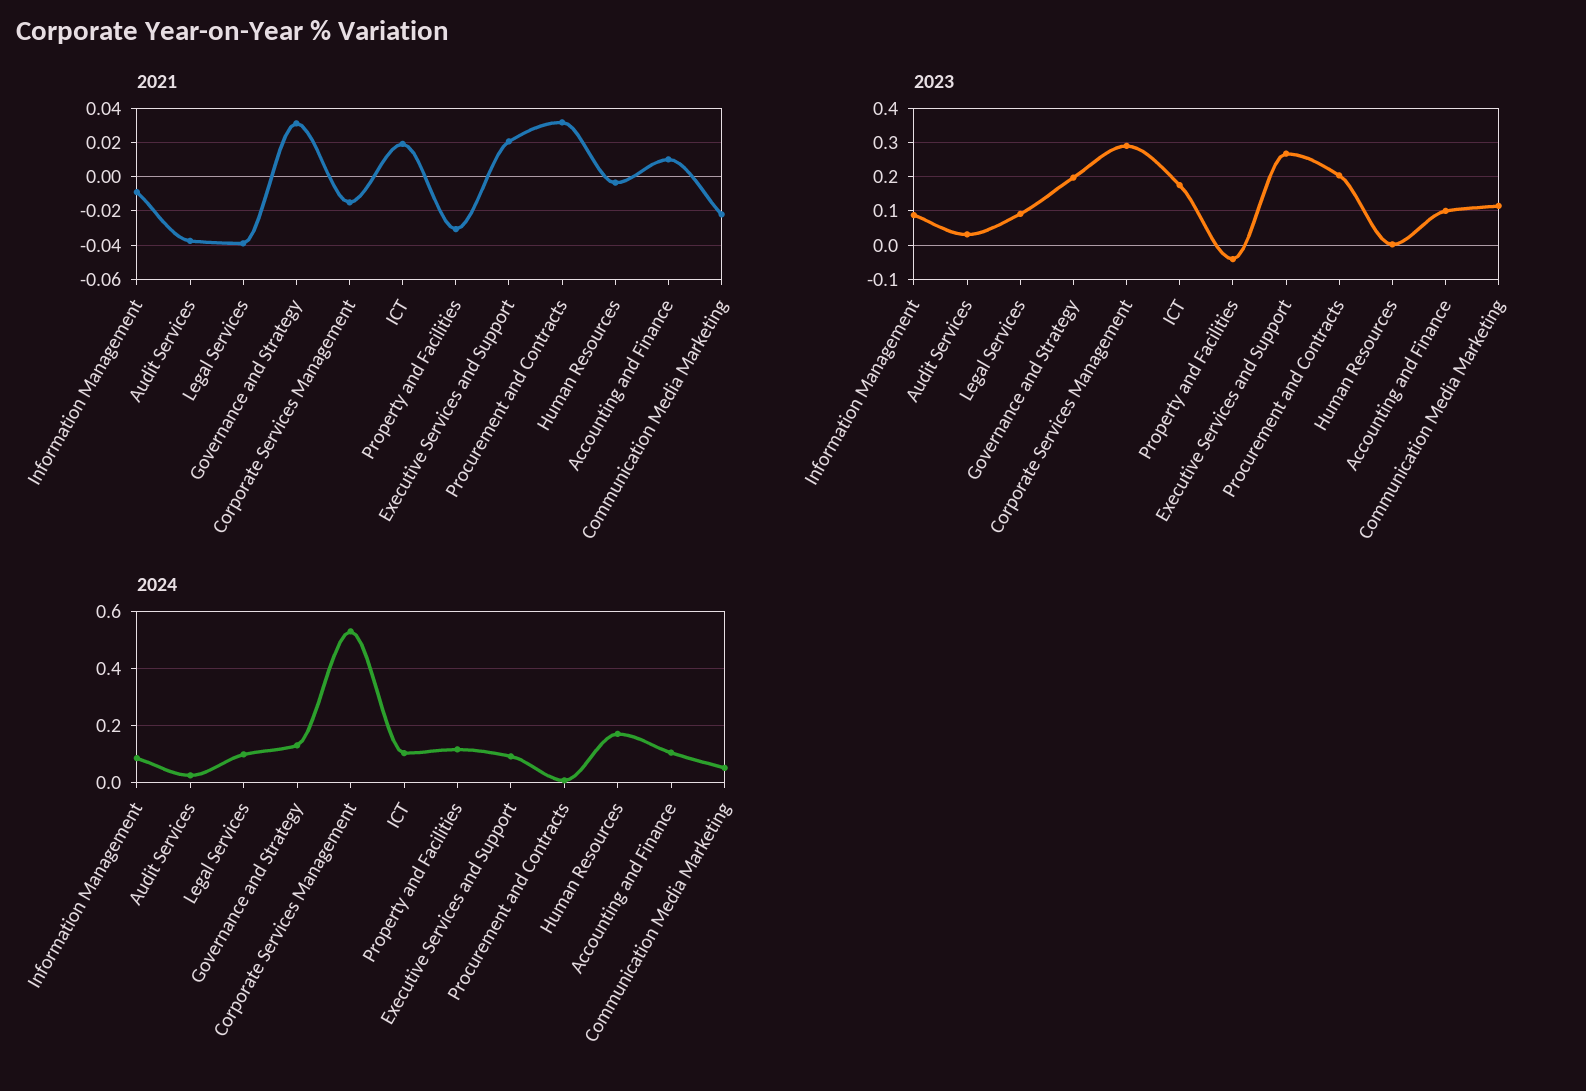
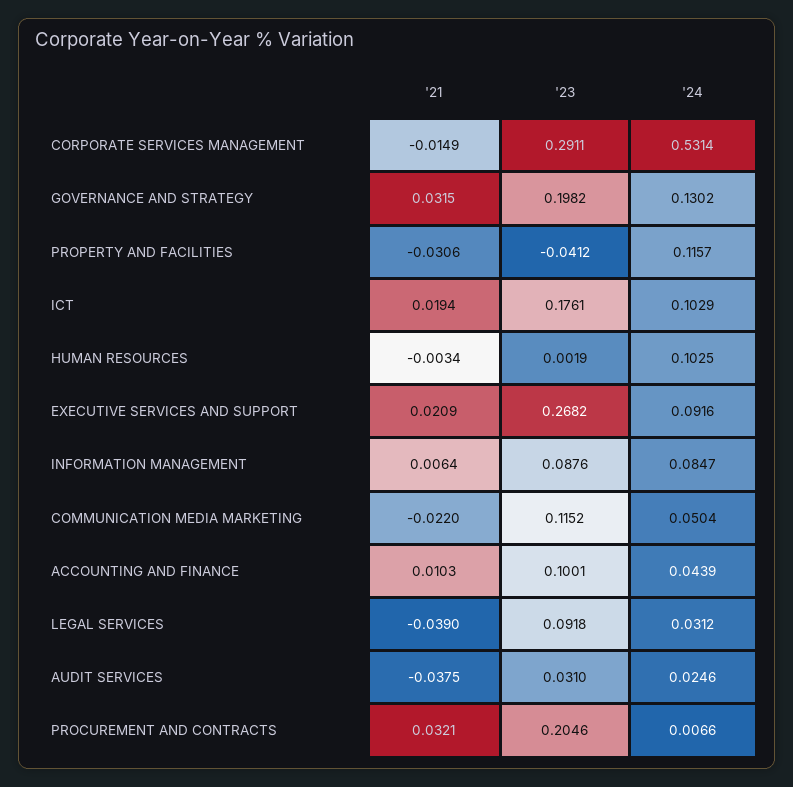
  {
    "2021": {
-     "Information Management": -0.01,
+     "Information Management": 0.0064,
      "Audit Services": -0.0375,
      "Legal Services": -0.039,
      "Governance and Strategy": 0.0315,
      "Corporate Services Management": -0.0149,
      "ICT": 0.0194,
      "Property and Facilities": -0.0306,
      "Executive Services and Support": 0.0209,
      "Procurement and Contracts": 0.0321,
      "Human Resources": -0.0034,
      "Accounting and Finance": 0.0103,
      "Communication Media Marketing": -0.022
    },
    "2023": {
      "Information Management": 0.0876,
      "Audit Services": 0.031,
      "Legal Services": 0.0918,
      "Governance and Strategy": 0.1982,
      "Corporate Services Management": 0.2911,
      "ICT": 0.1761,
      "Property and Facilities": -0.0412,
      "Executive Services and Support": 0.2682,
      "Procurement and Contracts": 0.2046,
      "Human Resources": 0.0019,
      "Accounting and Finance": 0.1001,
      "Communication Media Marketing": 0.1152
    },
    "2024": {
      "Information Management": 0.0847,
      "Audit Services": 0.0246,
-     "Legal Services": 0.1,
+     "Legal Services": 0.0312,
      "Governance and Strategy": 0.1302,
      "Corporate Services Management": 0.5314,
      "ICT": 0.1029,
      "Property and Facilities": 0.1157,
      "Executive Services and Support": 0.0916,
      "Procurement and Contracts": 0.0066,
-     "Human Resources": 0.175,
+     "Human Resources": 0.1025,
-     "Accounting and Finance": 0.1,
+     "Accounting and Finance": 0.0439,
      "Communication Media Marketing": 0.0504
    }
  }

